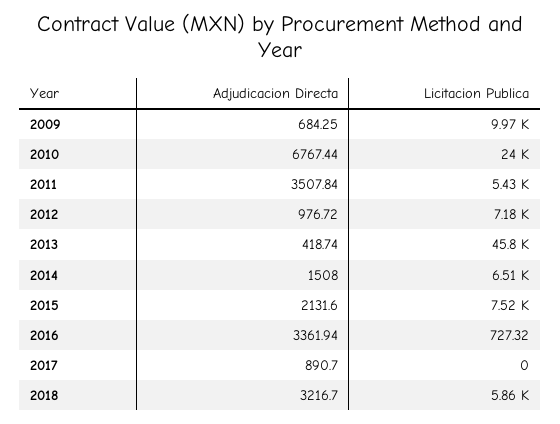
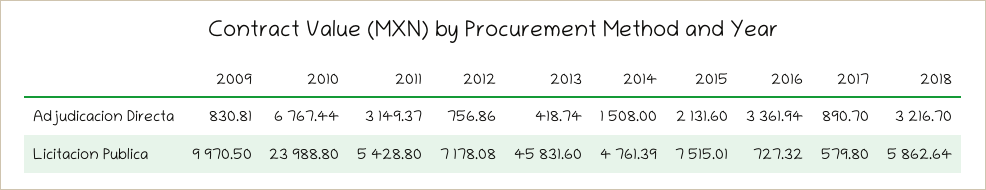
  {
    "Adjudicacion Directa": {
-     "2009": 684.25,
+     "2009": 830.81,
      "2010": 6767.44,
-     "2011": 3507.84,
+     "2011": 3149.37,
-     "2012": 976.72,
+     "2012": 756.86,
      "2013": 418.74,
      "2014": 1508,
      "2015": 2131.6,
      "2016": 3361.94,
      "2017": 890.7,
      "2018": 3216.7
    },
    "Licitacion Publica": {
      "2009": 9970.5,
      "2010": 23988.8,
      "2011": 5428.8,
      "2012": 7178.08,
      "2013": 45831.6,
-     "2014": 6510,
+     "2014": 4761.39,
      "2015": 7515.01,
      "2016": 727.32,
-     "2017": 0,
+     "2017": 579.8,
      "2018": 5862.64
    }
  }

